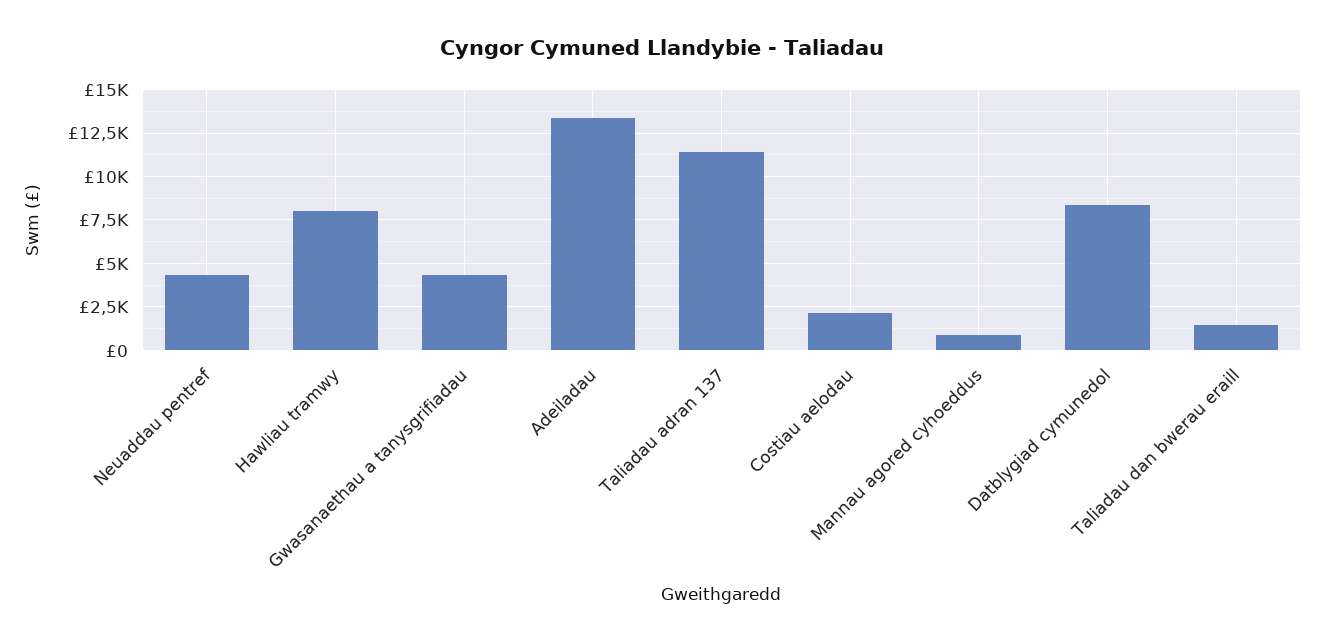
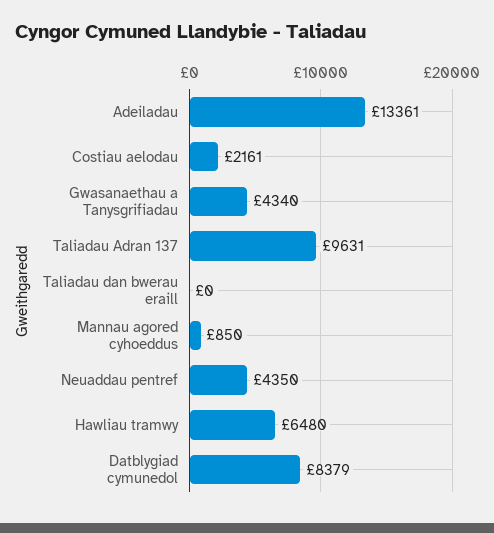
  {
    "Neuaddau pentref": 4350,
-   "Hawliau tramwy": 8000,
+   "Hawliau tramwy": 6480,
    "Gwasanaethau a tanysgrifiadau": 4340,
    "Adeiladau": 13361,
-   "Taliadau adran 137": 11500,
+   "Taliadau adran 137": 9631,
    "Costiau aelodau": 2161,
    "Mannau agored cyhoeddus": 850,
    "Datblygiad cymunedol": 8379,
-   "Taliadau dan bwerau eraill": 1500
+   "Taliadau dan bwerau eraill": 0
  }

